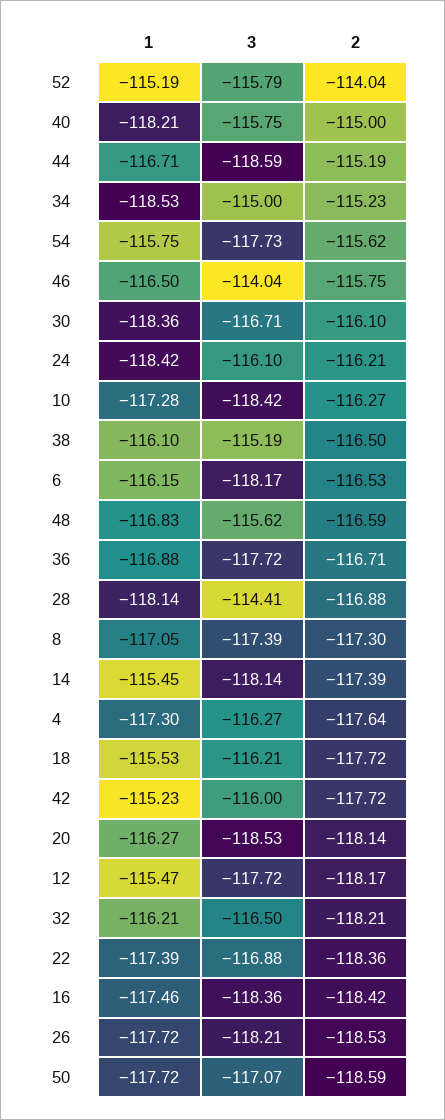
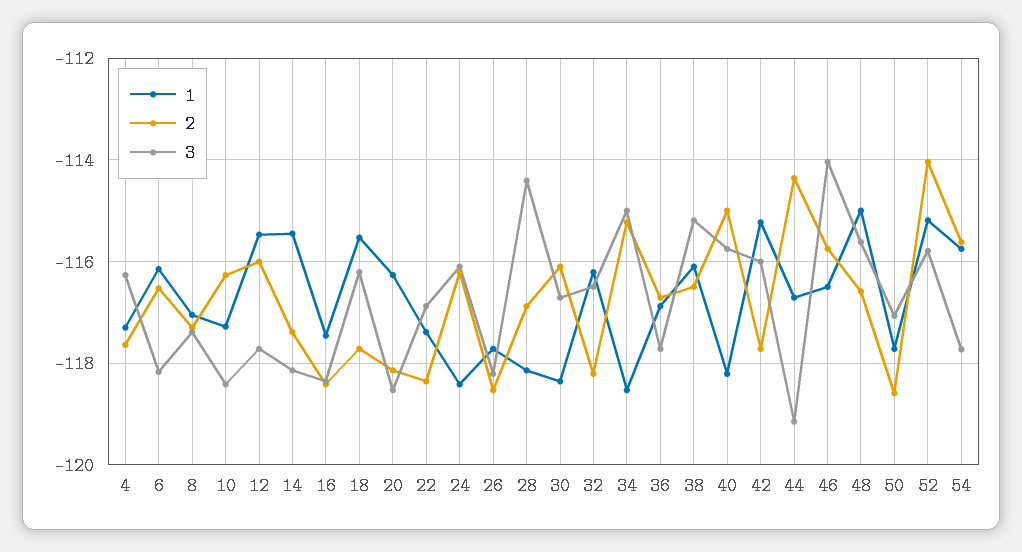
  {
    "1": {
      "52": -115.19,
      "40": -118.21,
      "44": -116.71,
      "34": -118.53,
      "54": -115.75,
      "46": -116.5,
      "30": -118.36,
      "24": -118.42,
      "10": -117.28,
      "38": -116.1,
      "6": -116.15,
-     "48": -116.83,
+     "48": -115,
      "36": -116.88,
      "28": -118.14,
      "8": -117.05,
      "14": -115.45,
      "4": -117.3,
      "18": -115.53,
      "42": -115.23,
      "20": -116.27,
      "12": -115.47,
      "32": -116.21,
      "22": -117.39,
      "16": -117.46,
      "26": -117.72,
      "50": -117.72
    },
    "3": {
      "52": -115.79,
      "40": -115.75,
-     "44": -118.59,
+     "44": -119.2,
      "34": -115,
      "54": -117.73,
      "46": -114.04,
      "30": -116.71,
      "24": -116.1,
      "10": -118.42,
      "38": -115.19,
      "6": -118.17,
      "48": -115.62,
      "36": -117.72,
      "28": -114.41,
      "8": -117.39,
      "14": -118.14,
      "4": -116.27,
      "18": -116.21,
      "42": -116,
      "20": -118.53,
      "12": -117.72,
      "32": -116.5,
      "22": -116.88,
      "16": -118.36,
      "26": -118.21,
      "50": -117.07
    },
    "2": {
      "52": -114.04,
      "40": -115,
-     "44": -115.19,
+     "44": -114.4,
      "34": -115.23,
      "54": -115.62,
      "46": -115.75,
      "30": -116.1,
      "24": -116.21,
      "10": -116.27,
      "38": -116.5,
      "6": -116.53,
      "48": -116.59,
      "36": -116.71,
      "28": -116.88,
      "8": -117.3,
      "14": -117.39,
      "4": -117.64,
      "18": -117.72,
      "42": -117.72,
      "20": -118.14,
-     "12": -118.17,
+     "12": -116,
      "32": -118.21,
      "22": -118.36,
      "16": -118.42,
      "26": -118.53,
      "50": -118.59
    }
  }

